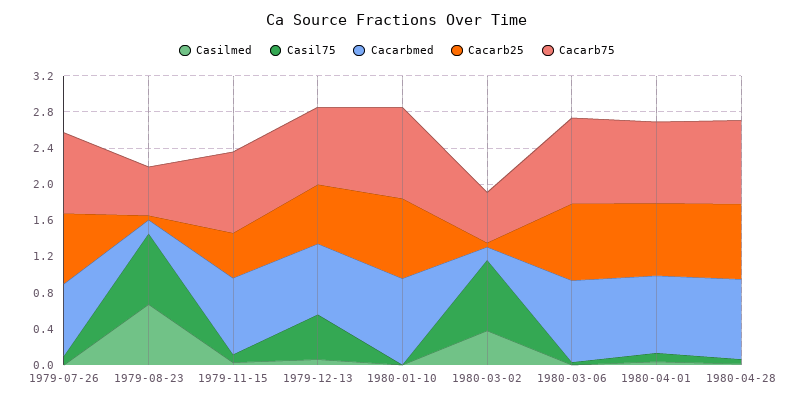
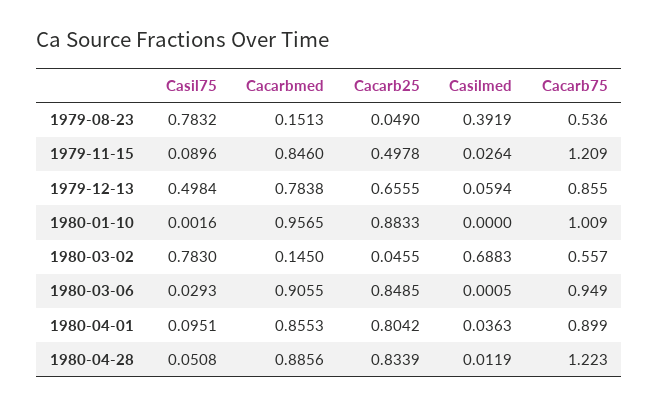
  {
    "Casilmed": {
-     "1979-07-26": 0,
-     "1979-08-23": 0.7,
+     "1979-08-23": 0.3919,
      "1979-11-15": 0.0264,
      "1979-12-13": 0.0594,
      "1980-01-10": 0,
-     "1980-03-02": 0.4,
+     "1980-03-02": 0.6883,
      "1980-03-06": 0.0005,
      "1980-04-01": 0.0363,
      "1980-04-28": 0.0119
    },
    "Casil75": {
-     "1979-07-26": 0.1,
      "1979-08-23": 0.7832,
      "1979-11-15": 0.0896,
      "1979-12-13": 0.4984,
      "1980-01-10": 0.0016,
      "1980-03-02": 0.783,
      "1980-03-06": 0.0293,
      "1980-04-01": 0.0951,
      "1980-04-28": 0.0508
    },
    "Cacarbmed": {
-     "1979-07-26": 0.8,
      "1979-08-23": 0.1513,
      "1979-11-15": 0.846,
      "1979-12-13": 0.7838,
      "1980-01-10": 0.9565,
      "1980-03-02": 0.145,
      "1980-03-06": 0.9055,
      "1980-04-01": 0.8553,
      "1980-04-28": 0.8856
    },
    "Cacarb25": {
-     "1979-07-26": 0.8,
      "1979-08-23": 0.049,
      "1979-11-15": 0.4978,
      "1979-12-13": 0.6555,
      "1980-01-10": 0.8833,
      "1980-03-02": 0.0455,
      "1980-03-06": 0.8485,
      "1980-04-01": 0.8042,
      "1980-04-28": 0.8339
    },
    "Cacarb75": {
-     "1979-07-26": 0.9,
      "1979-08-23": 0.536,
-     "1979-11-15": 0.9,
+     "1979-11-15": 1.209,
      "1979-12-13": 0.855,
      "1980-01-10": 1.009,
      "1980-03-02": 0.557,
      "1980-03-06": 0.949,
      "1980-04-01": 0.899,
-     "1980-04-28": 0.9
+     "1980-04-28": 1.223
    }
  }

